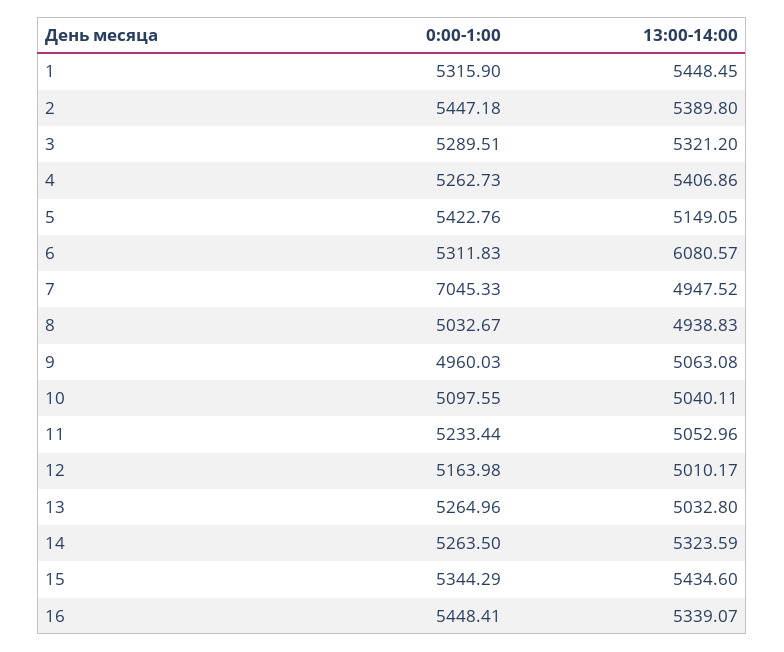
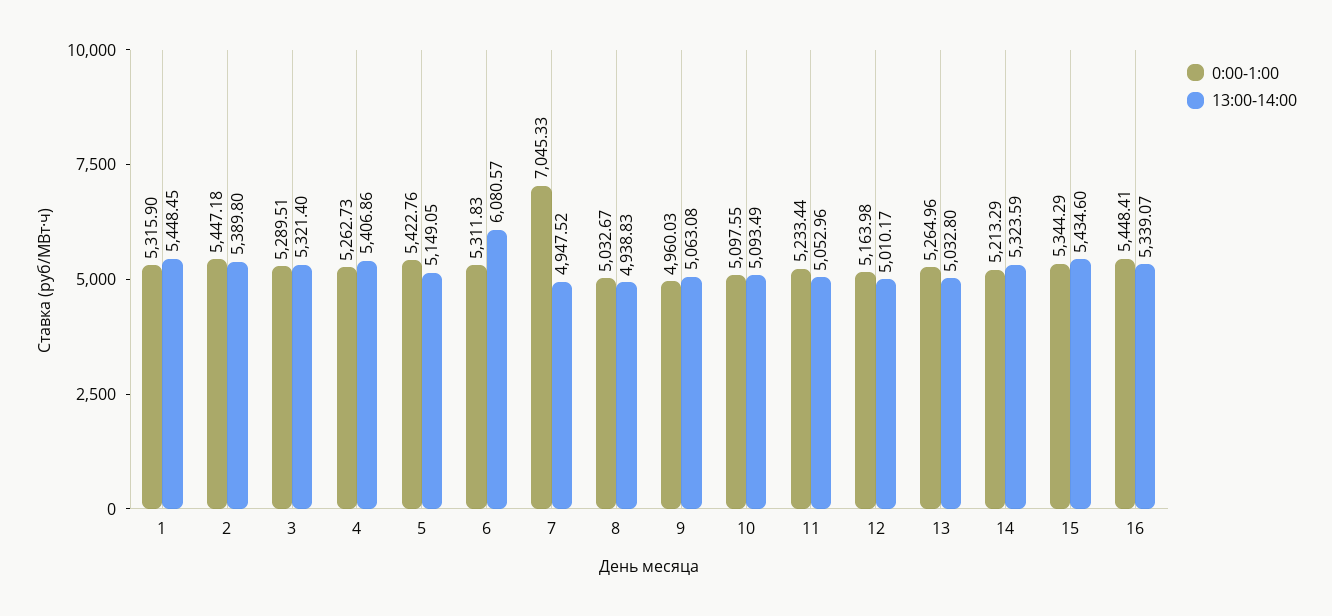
  {
    "0:00-1:00": {
      "1": 5315.9,
      "2": 5447.18,
      "3": 5289.51,
      "4": 5262.73,
      "5": 5422.76,
      "6": 5311.83,
      "7": 7045.33,
      "8": 5032.67,
      "9": 4960.03,
      "10": 5097.55,
      "11": 5233.44,
      "12": 5163.98,
      "13": 5264.96,
-     "14": 5263.5,
+     "14": 5213.29,
      "15": 5344.29,
      "16": 5448.41
    },
    "13:00-14:00": {
      "1": 5448.45,
      "2": 5389.8,
-     "3": 5321.2,
+     "3": 5321.4,
      "4": 5406.86,
      "5": 5149.05,
      "6": 6080.57,
      "7": 4947.52,
      "8": 4938.83,
      "9": 5063.08,
-     "10": 5040.11,
+     "10": 5093.49,
      "11": 5052.96,
      "12": 5010.17,
      "13": 5032.8,
      "14": 5323.59,
      "15": 5434.6,
      "16": 5339.07
    }
  }

